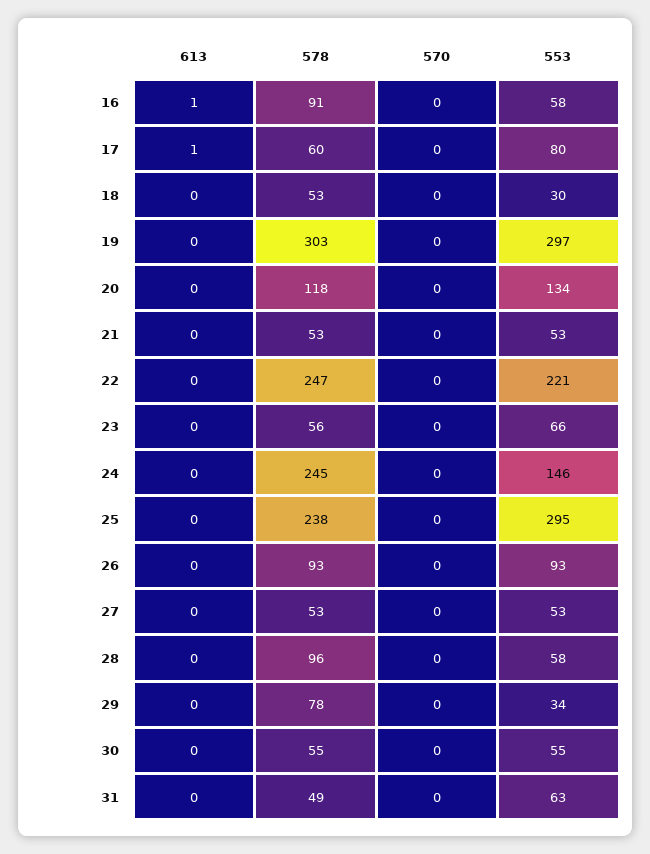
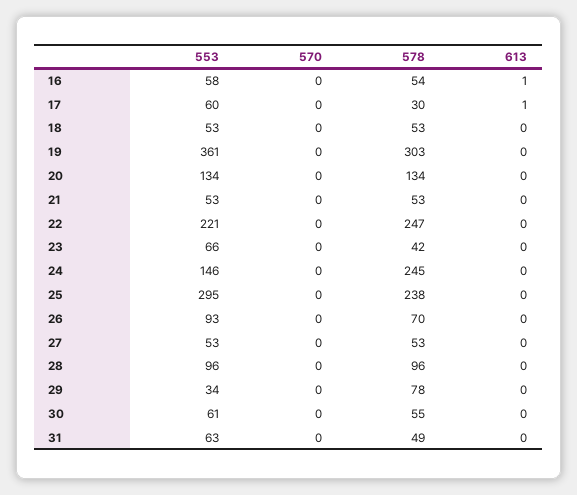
  {
    "613": {
      "16": 1,
      "17": 1,
      "18": 0,
      "19": 0,
      "20": 0,
      "21": 0,
      "22": 0,
      "23": 0,
      "24": 0,
      "25": 0,
      "26": 0,
      "27": 0,
      "28": 0,
      "29": 0,
      "30": 0,
      "31": 0
    },
    "578": {
-     "16": 91,
+     "16": 54,
-     "17": 60,
+     "17": 30,
      "18": 53,
      "19": 303,
-     "20": 118,
+     "20": 134,
      "21": 53,
      "22": 247,
-     "23": 56,
+     "23": 42,
      "24": 245,
      "25": 238,
-     "26": 93,
+     "26": 70,
      "27": 53,
      "28": 96,
      "29": 78,
      "30": 55,
      "31": 49
    },
    "570": {
      "16": 0,
      "17": 0,
      "18": 0,
      "19": 0,
      "20": 0,
      "21": 0,
      "22": 0,
      "23": 0,
      "24": 0,
      "25": 0,
      "26": 0,
      "27": 0,
      "28": 0,
      "29": 0,
      "30": 0,
      "31": 0
    },
    "553": {
      "16": 58,
-     "17": 80,
+     "17": 60,
-     "18": 30,
+     "18": 53,
-     "19": 297,
+     "19": 361,
      "20": 134,
      "21": 53,
      "22": 221,
      "23": 66,
      "24": 146,
      "25": 295,
      "26": 93,
      "27": 53,
-     "28": 58,
+     "28": 96,
      "29": 34,
-     "30": 55,
+     "30": 61,
      "31": 63
    }
  }

